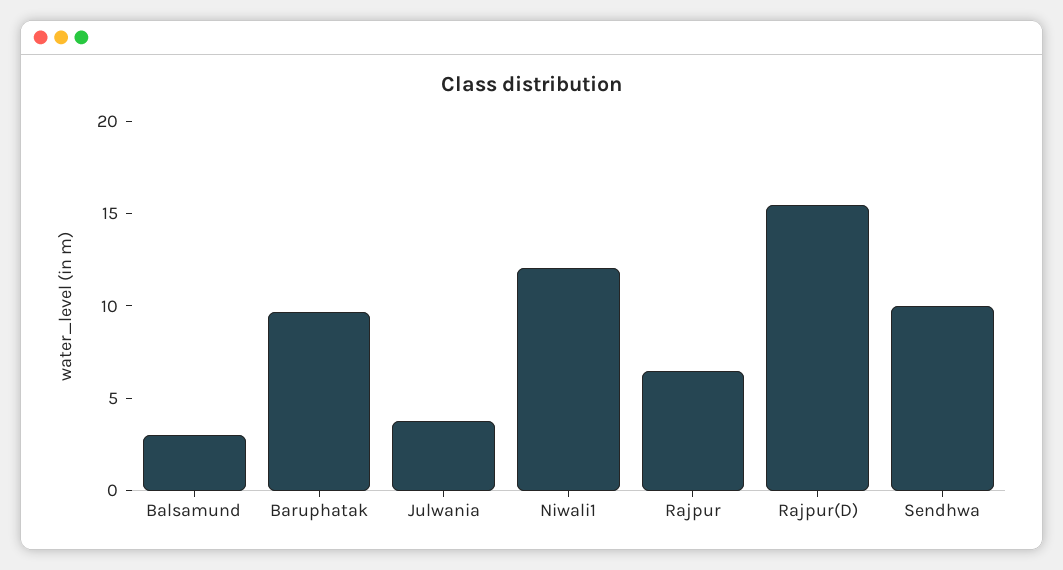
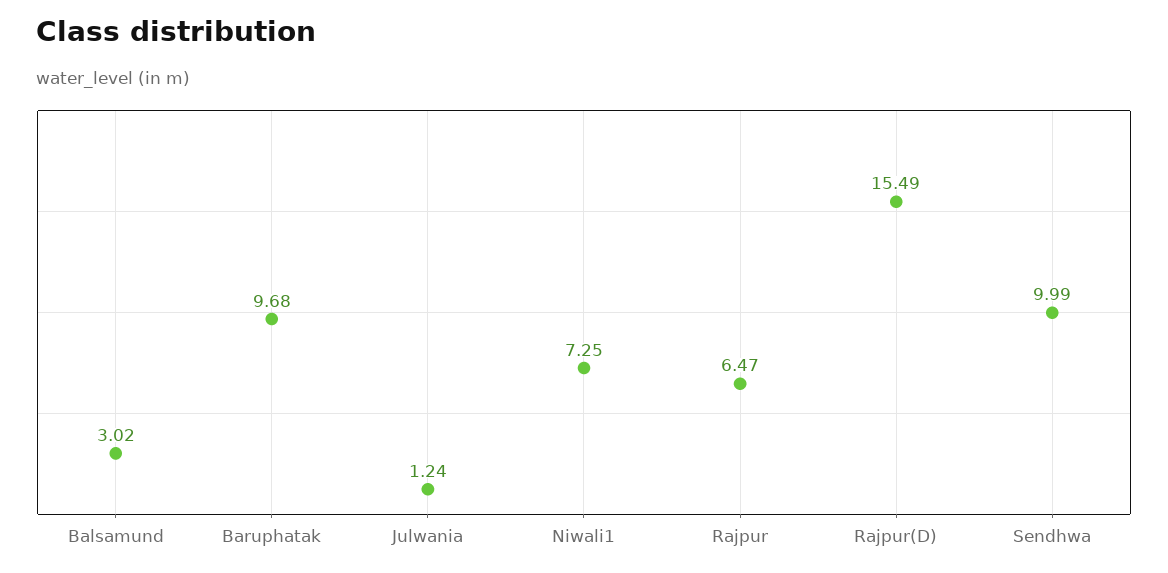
  {
    "Balsamund": 3.02,
    "Baruphatak": 9.68,
-   "Julwania": 4,
+   "Julwania": 1.24,
-   "Niwali1": 12,
+   "Niwali1": 7.25,
    "Rajpur": 6.47,
    "Rajpur(D)": 15.49,
    "Sendhwa": 9.99
  }

